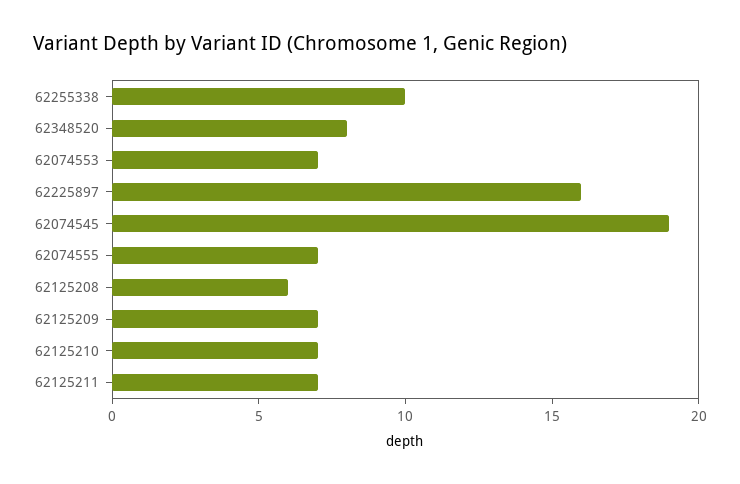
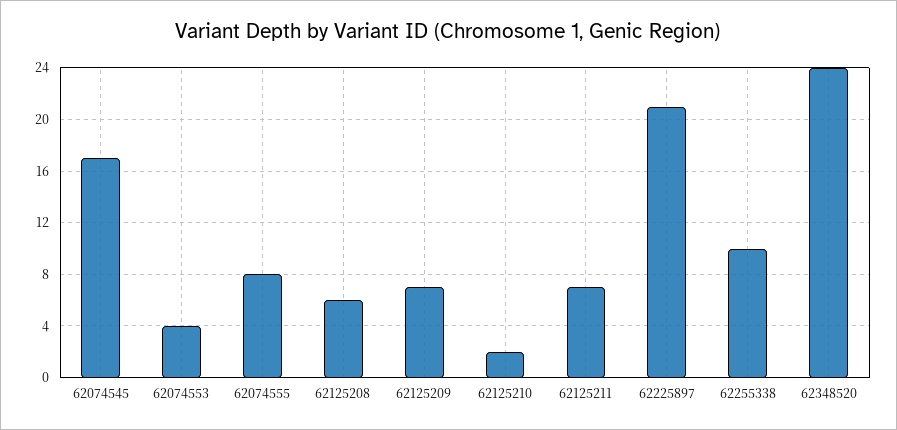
  {
    "62255338": 10,
-   "62348520": 8,
+   "62348520": 24,
-   "62074553": 7,
+   "62074553": 4,
-   "62225897": 16,
+   "62225897": 21,
-   "62074545": 19,
+   "62074545": 17,
-   "62074555": 7,
+   "62074555": 8,
    "62125208": 6,
    "62125209": 7,
-   "62125210": 7,
+   "62125210": 2,
    "62125211": 7
  }

